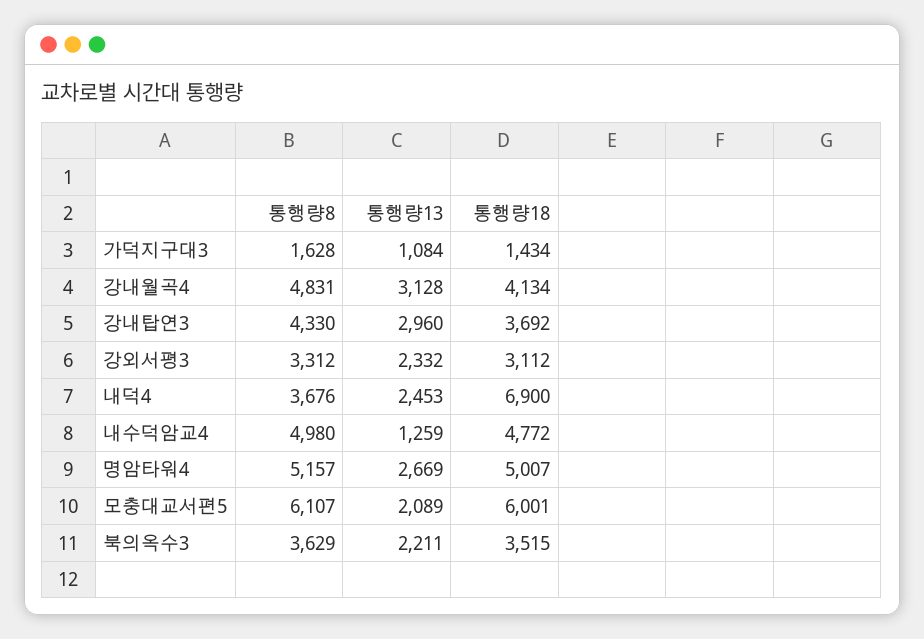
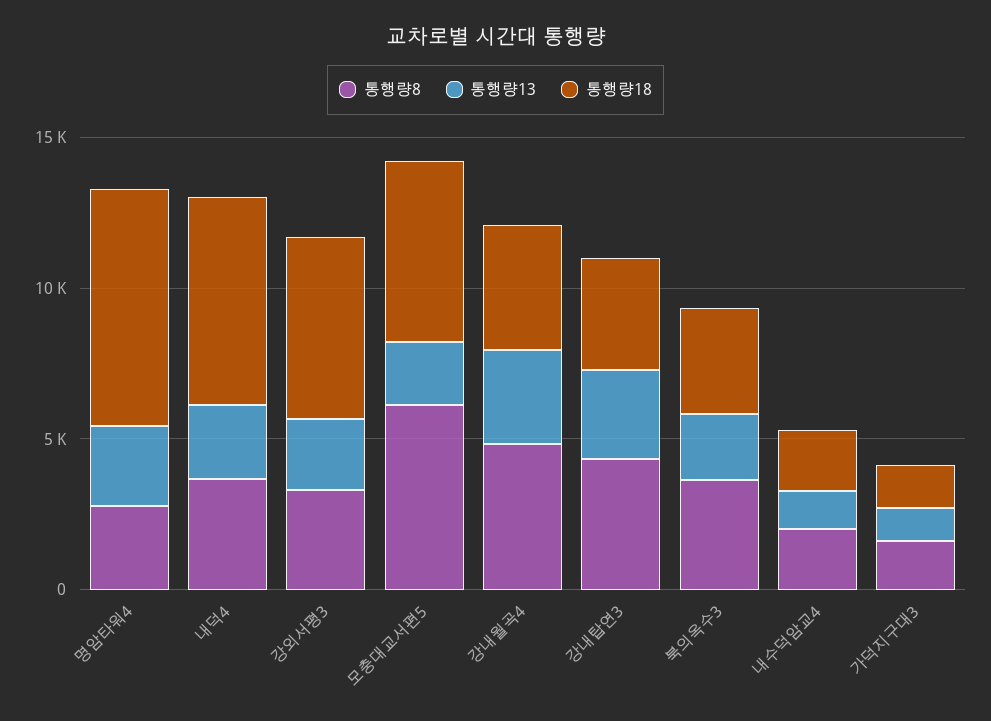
  {
    "통행량8": {
      "가덕지구대3": 1628,
      "강내월곡4": 4831,
      "강내탑연3": 4330,
      "강외서평3": 3312,
      "내덕4": 3676,
-     "내수덕암교4": 4980,
+     "내수덕암교4": 2000,
-     "명암타워4": 5157,
+     "명암타워4": 3000,
      "모충대교서편5": 6107,
      "북의옥수3": 3629
    },
    "통행량13": {
      "가덕지구대3": 1084,
      "강내월곡4": 3128,
      "강내탑연3": 2960,
      "강외서평3": 2332,
      "내덕4": 2453,
      "내수덕암교4": 1259,
      "명암타워4": 2669,
      "모충대교서편5": 2089,
      "북의옥수3": 2211
    },
    "통행량18": {
      "가덕지구대3": 1434,
      "강내월곡4": 4134,
      "강내탑연3": 3692,
-     "강외서평3": 3112,
+     "강외서평3": 6000,
      "내덕4": 6900,
-     "내수덕암교4": 4772,
+     "내수덕암교4": 2000,
-     "명암타워4": 5007,
+     "명암타워4": 8000,
      "모충대교서편5": 6001,
      "북의옥수3": 3515
    }
  }

